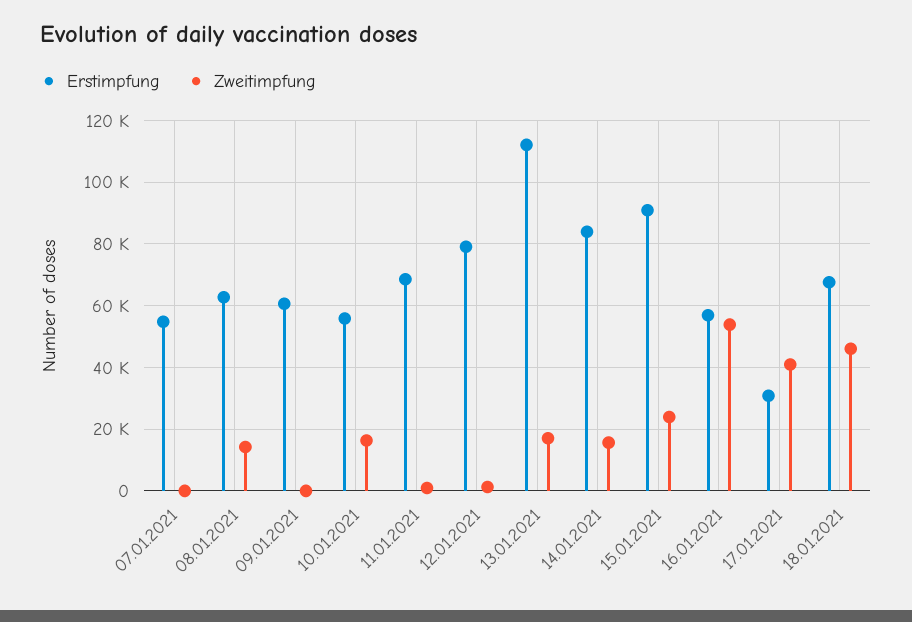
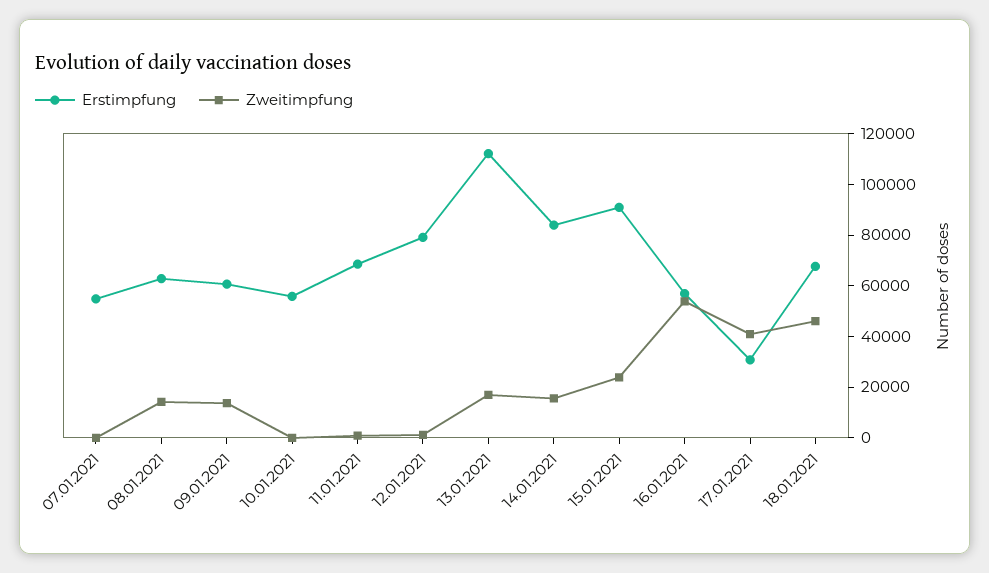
  {
    "Erstimpfung": {
      "07.01.2021": 54000,
      "08.01.2021": 62000,
      "09.01.2021": 60000,
      "10.01.2021": 56000,
      "11.01.2021": 68000,
      "12.01.2021": 80000,
      "13.01.2021": 112000,
      "14.01.2021": 84000,
      "15.01.2021": 90000,
      "16.01.2021": 56000,
      "17.01.2021": 30000,
      "18.01.2021": 68000
    },
    "Zweitimpfung": {
      "07.01.2021": 0,
      "08.01.2021": 14000,
-     "09.01.2021": 0,
+     "09.01.2021": 15000,
-     "10.01.2021": 16000,
+     "10.01.2021": 0,
      "11.01.2021": 0,
      "12.01.2021": 2000,
      "13.01.2021": 18000,
      "14.01.2021": 16000,
      "15.01.2021": 24000,
      "16.01.2021": 54000,
      "17.01.2021": 40000,
      "18.01.2021": 46000
    }
  }

